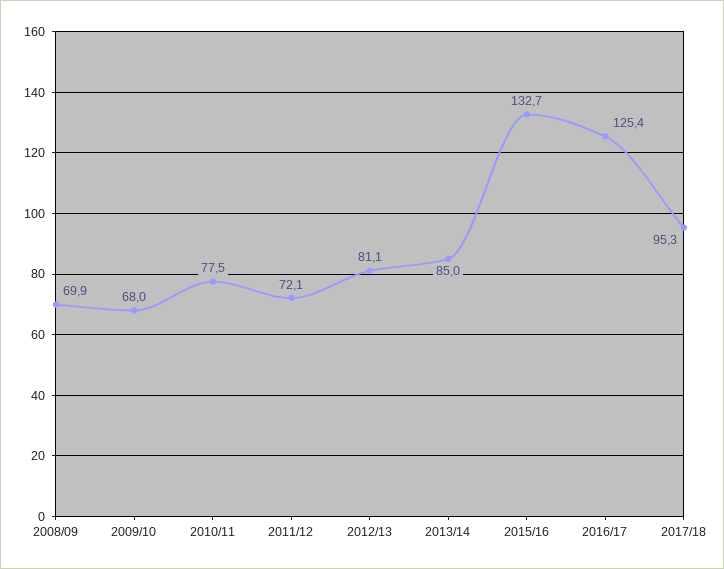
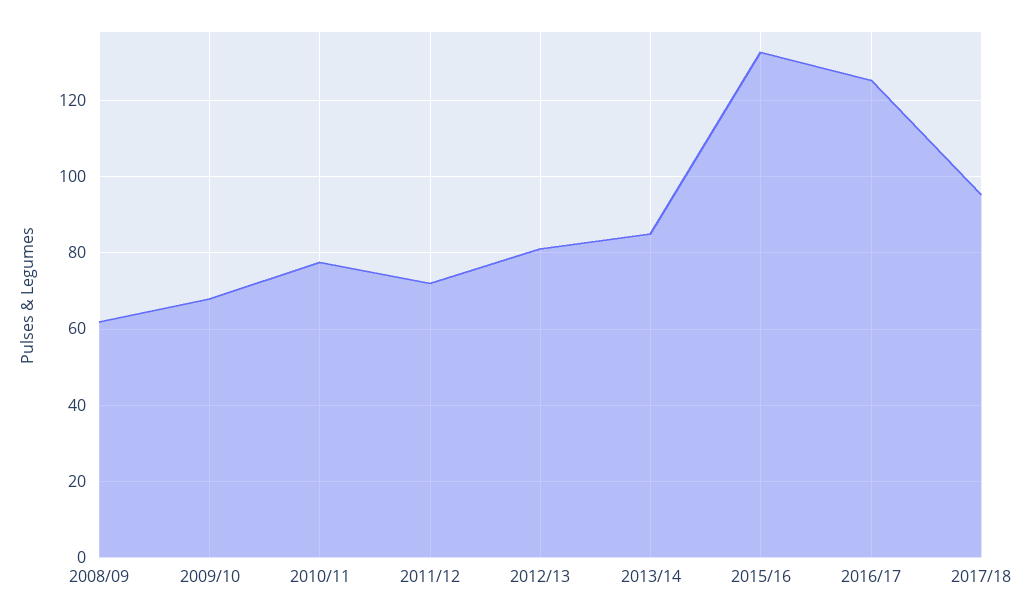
  {
-   "2008/09": 69.9,
+   "2008/09": 62,
    "2009/10": 68,
    "2010/11": 77.5,
    "2011/12": 72.1,
    "2012/13": 81.1,
    "2013/14": 85,
    "2015/16": 132.7,
    "2016/17": 125.4,
    "2017/18": 95.3
  }

